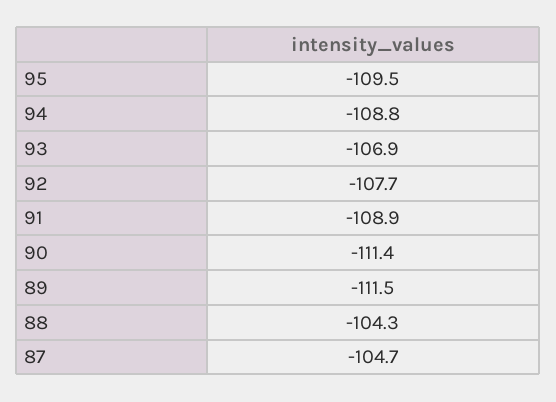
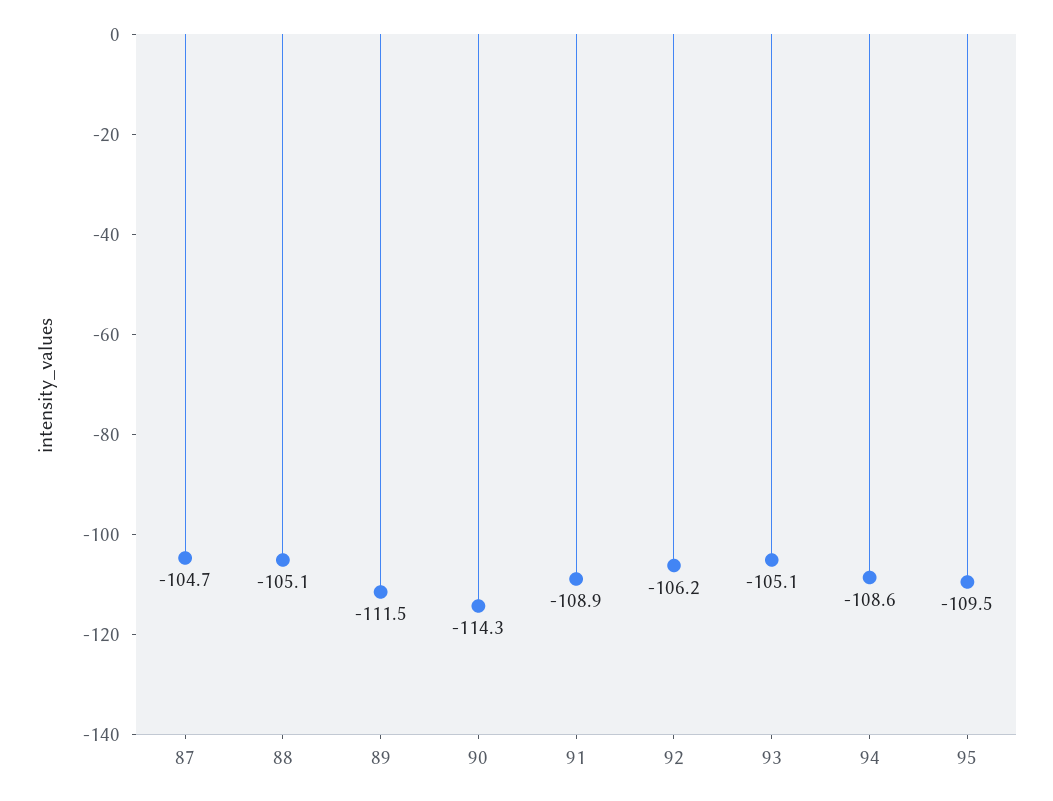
  {
    "95": -109.5,
-   "94": -108.8,
+   "94": -108.6,
-   "93": -106.9,
+   "93": -105.1,
-   "92": -107.7,
+   "92": -106.2,
    "91": -108.9,
-   "90": -111.4,
+   "90": -114.3,
    "89": -111.5,
-   "88": -104.3,
+   "88": -105.1,
    "87": -104.7
  }

